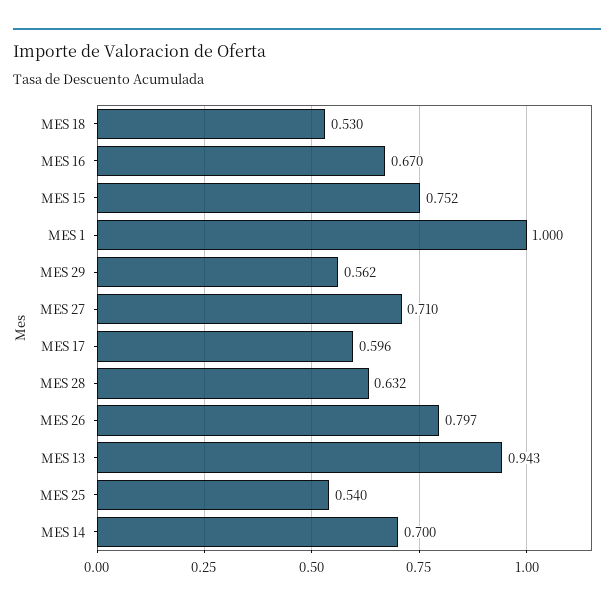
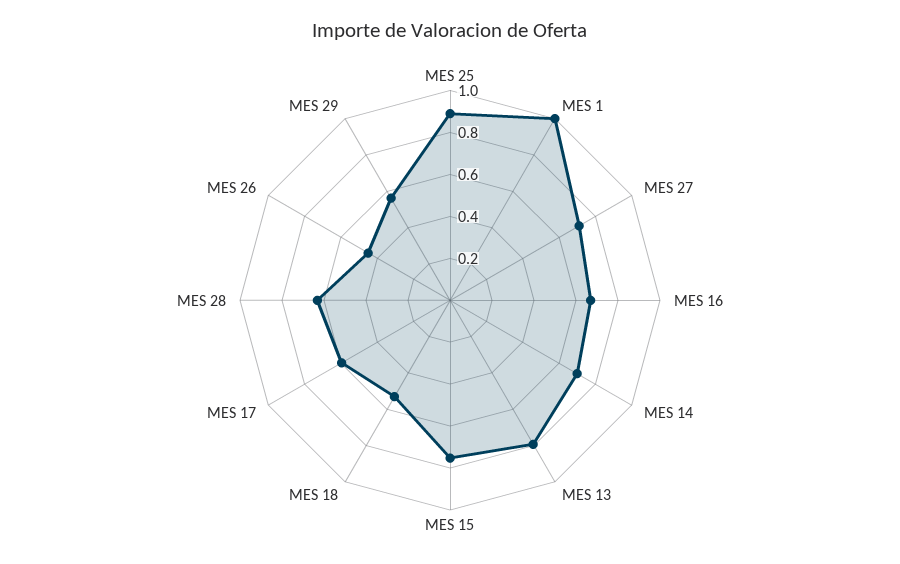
  {
    "MES 18": 0.53,
    "MES 16": 0.67,
    "MES 15": 0.752,
    "MES 1": 1,
    "MES 29": 0.562,
    "MES 27": 0.71,
    "MES 17": 0.596,
    "MES 28": 0.632,
-   "MES 26": 0.797,
+   "MES 26": 0.45,
-   "MES 13": 0.943,
+   "MES 13": 0.8,
-   "MES 25": 0.54,
+   "MES 25": 0.9,
    "MES 14": 0.7
  }

